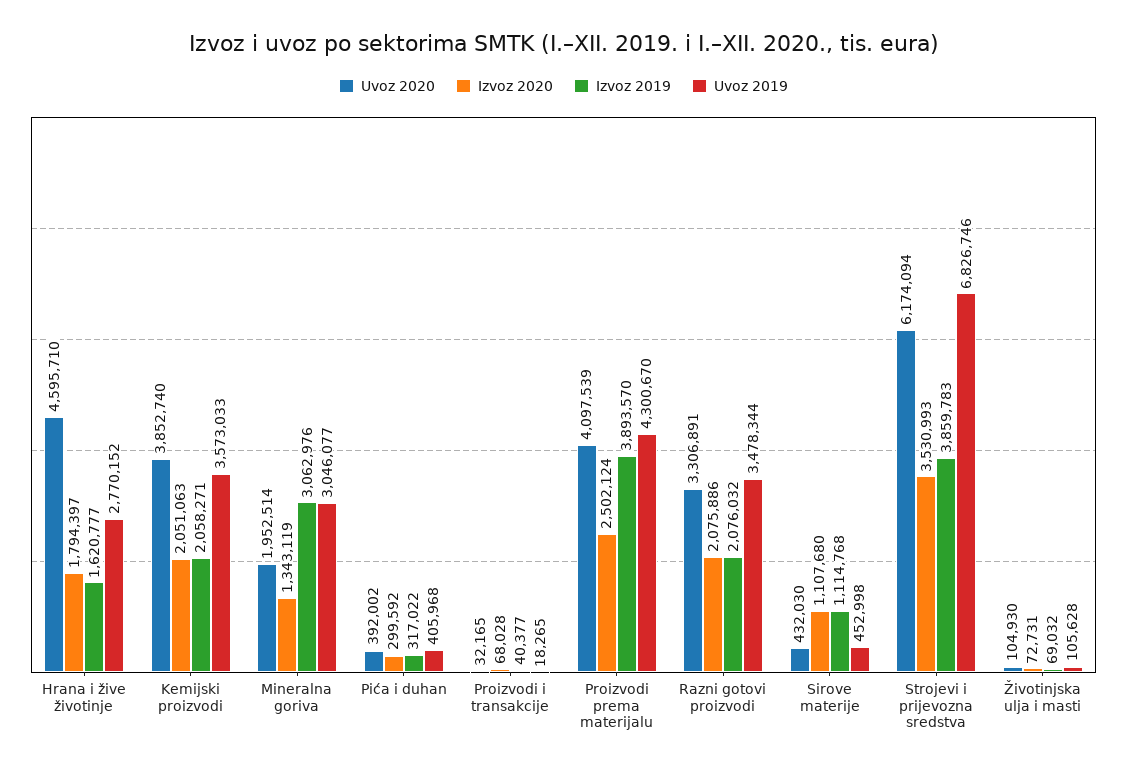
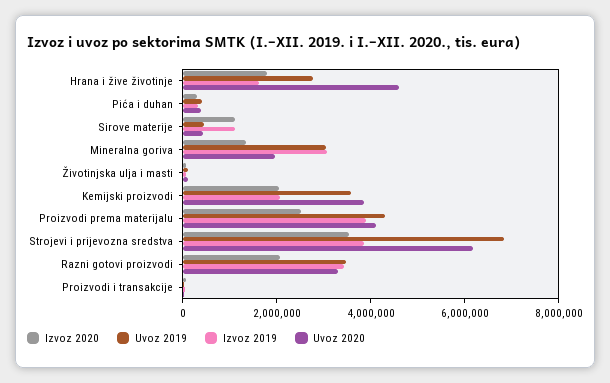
  {
    "Uvoz 2020": {
      "Hrana i žive životinje": 4595710,
      "Kemijski proizvodi": 3852740,
      "Mineralna goriva": 1952514,
      "Pića i duhan": 392002,
      "Proizvodi i transakcije": 32165,
      "Proizvodi prema materijalu": 4097539,
      "Razni gotovi proizvodi": 3306891,
      "Sirove materije": 432030,
      "Strojevi i prijevozna sredstva": 6174094,
      "Životinjska ulja i masti": 104930
    },
    "Izvoz 2020": {
      "Hrana i žive životinje": 1794397,
      "Kemijski proizvodi": 2051063,
      "Mineralna goriva": 1343119,
      "Pića i duhan": 299592,
      "Proizvodi i transakcije": 68028,
      "Proizvodi prema materijalu": 2502124,
      "Razni gotovi proizvodi": 2075886,
      "Sirove materije": 1107680,
      "Strojevi i prijevozna sredstva": 3530993,
      "Životinjska ulja i masti": 72731
    },
    "Izvoz 2019": {
      "Hrana i žive životinje": 1620777,
      "Kemijski proizvodi": 2058271,
      "Mineralna goriva": 3062976,
      "Pića i duhan": 317022,
      "Proizvodi i transakcije": 40377,
      "Proizvodi prema materijalu": 3893570,
-     "Razni gotovi proizvodi": 2076032,
+     "Razni gotovi proizvodi": 3500000,
      "Sirove materije": 1114768,
      "Strojevi i prijevozna sredstva": 3859783,
      "Životinjska ulja i masti": 69032
    },
    "Uvoz 2019": {
      "Hrana i žive životinje": 2770152,
      "Kemijski proizvodi": 3573033,
      "Mineralna goriva": 3046077,
      "Pića i duhan": 405968,
      "Proizvodi i transakcije": 18265,
      "Proizvodi prema materijalu": 4300670,
      "Razni gotovi proizvodi": 3478344,
      "Sirove materije": 452998,
      "Strojevi i prijevozna sredstva": 6826746,
      "Životinjska ulja i masti": 105628
    }
  }

